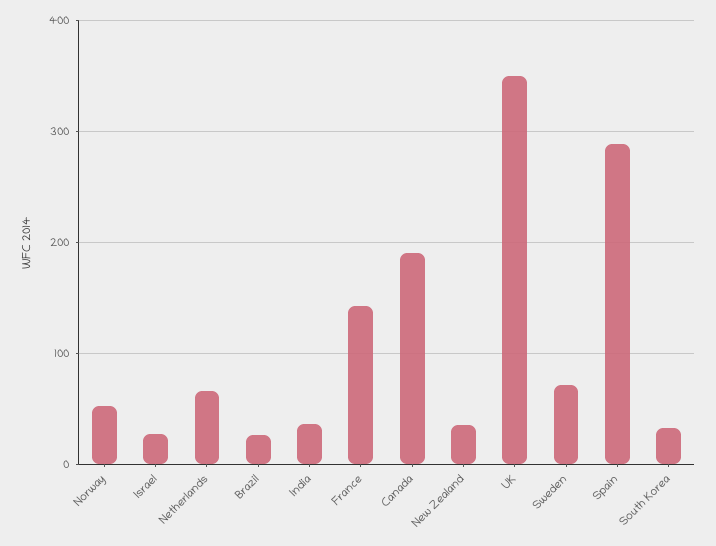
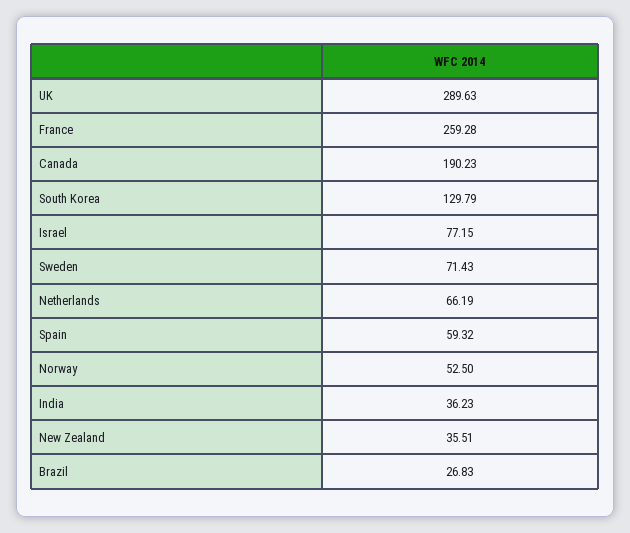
  {
    "Norway": 52.5,
-   "Israel": 30,
+   "Israel": 77.15,
    "Netherlands": 66.19,
    "Brazil": 26.83,
    "India": 36.23,
-   "France": 140,
+   "France": 259.28,
    "Canada": 190.23,
    "New Zealand": 35.51,
-   "UK": 350,
+   "UK": 289.63,
    "Sweden": 71.43,
-   "Spain": 290,
+   "Spain": 59.32,
-   "South Korea": 30
+   "South Korea": 129.79
  }

